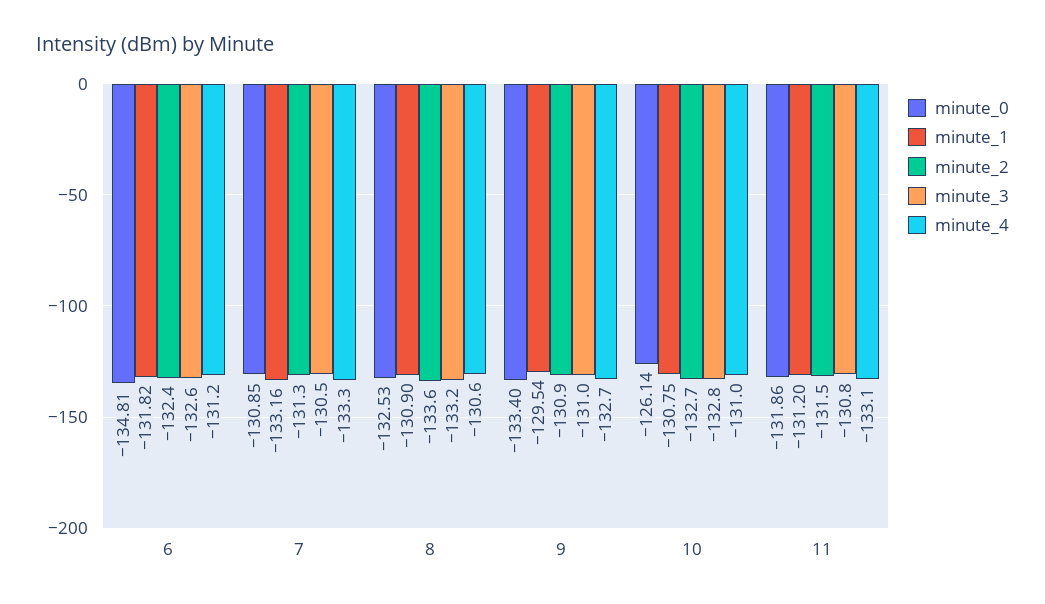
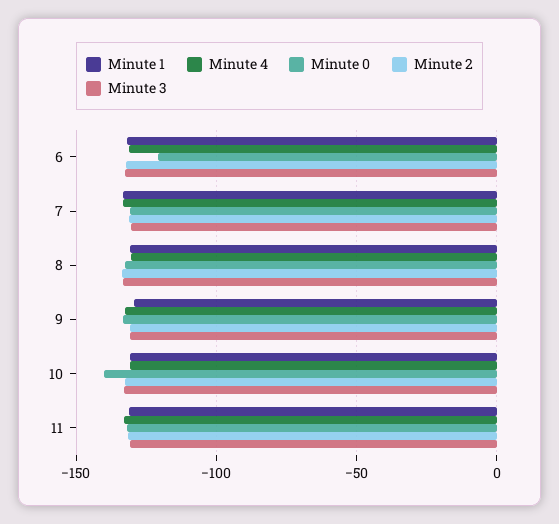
  {
    "minute_0": {
-     "6": -134.81,
+     "6": -120,
      "7": -130.85,
      "8": -132.53,
      "9": -133.4,
-     "10": -126.14,
+     "10": -140,
      "11": -131.86
    },
    "minute_1": {
      "6": -131.82,
      "7": -133.16,
      "8": -130.9,
      "9": -129.54,
      "10": -130.75,
      "11": -131.2
    },
    "minute_2": {
      "6": -132.4,
      "7": -131.3,
      "8": -133.6,
      "9": -130.9,
      "10": -132.7,
      "11": -131.5
    },
    "minute_3": {
      "6": -132.6,
      "7": -130.5,
      "8": -133.2,
      "9": -131,
      "10": -132.8,
      "11": -130.8
    },
    "minute_4": {
      "6": -131.2,
      "7": -133.3,
      "8": -130.6,
      "9": -132.7,
      "10": -131,
      "11": -133.1
    }
  }

